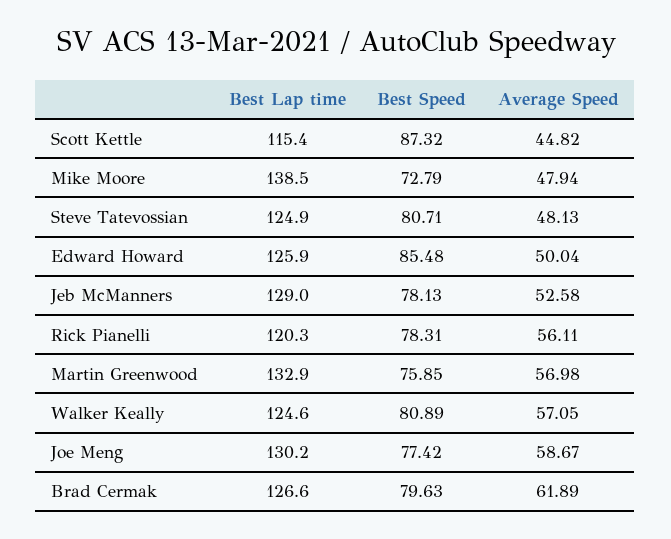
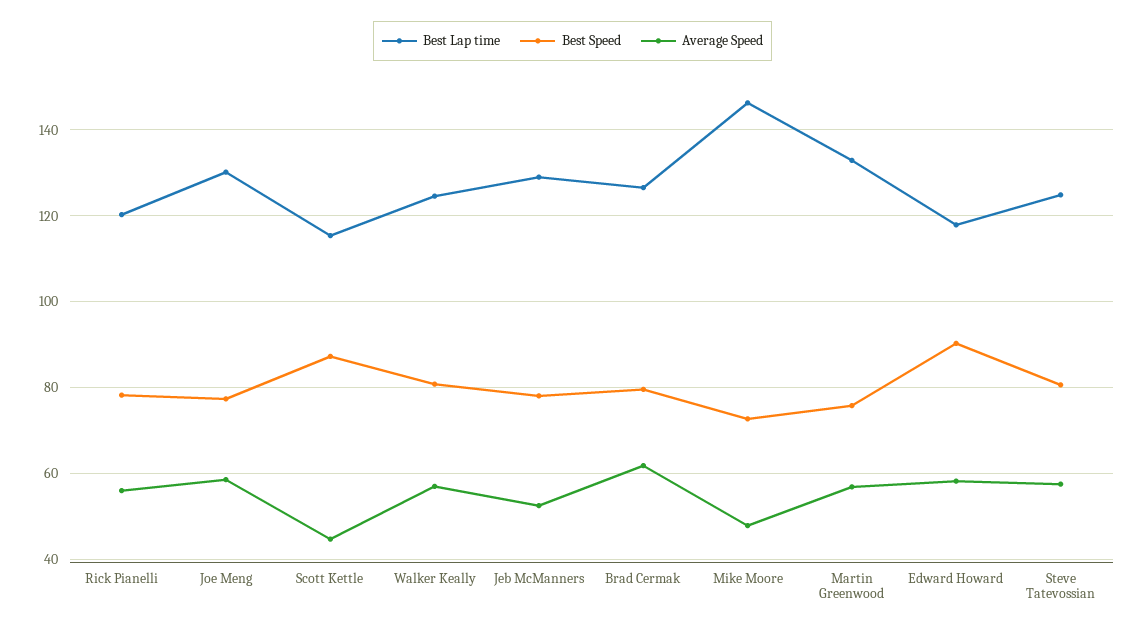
  {
    "Best Lap time": {
      "Scott Kettle": 115.4,
-     "Mike Moore": 138.5,
+     "Mike Moore": 146,
      "Steve Tatevossian": 124.9,
-     "Edward Howard": 125.9,
+     "Edward Howard": 118,
      "Jeb McManners": 129,
      "Rick Pianelli": 120.3,
      "Martin Greenwood": 132.9,
      "Walker Keally": 124.6,
      "Joe Meng": 130.2,
      "Brad Cermak": 126.6
    },
    "Best Speed": {
      "Scott Kettle": 87.32,
      "Mike Moore": 72.79,
      "Steve Tatevossian": 80.71,
-     "Edward Howard": 85.48,
+     "Edward Howard": 90,
      "Jeb McManners": 78.13,
      "Rick Pianelli": 78.31,
      "Martin Greenwood": 75.85,
      "Walker Keally": 80.89,
      "Joe Meng": 77.42,
      "Brad Cermak": 79.63
    },
    "Average Speed": {
      "Scott Kettle": 44.82,
      "Mike Moore": 47.94,
-     "Steve Tatevossian": 48.13,
+     "Steve Tatevossian": 58,
-     "Edward Howard": 50.04,
+     "Edward Howard": 58,
      "Jeb McManners": 52.58,
      "Rick Pianelli": 56.11,
      "Martin Greenwood": 56.98,
      "Walker Keally": 57.05,
      "Joe Meng": 58.67,
      "Brad Cermak": 61.89
    }
  }

